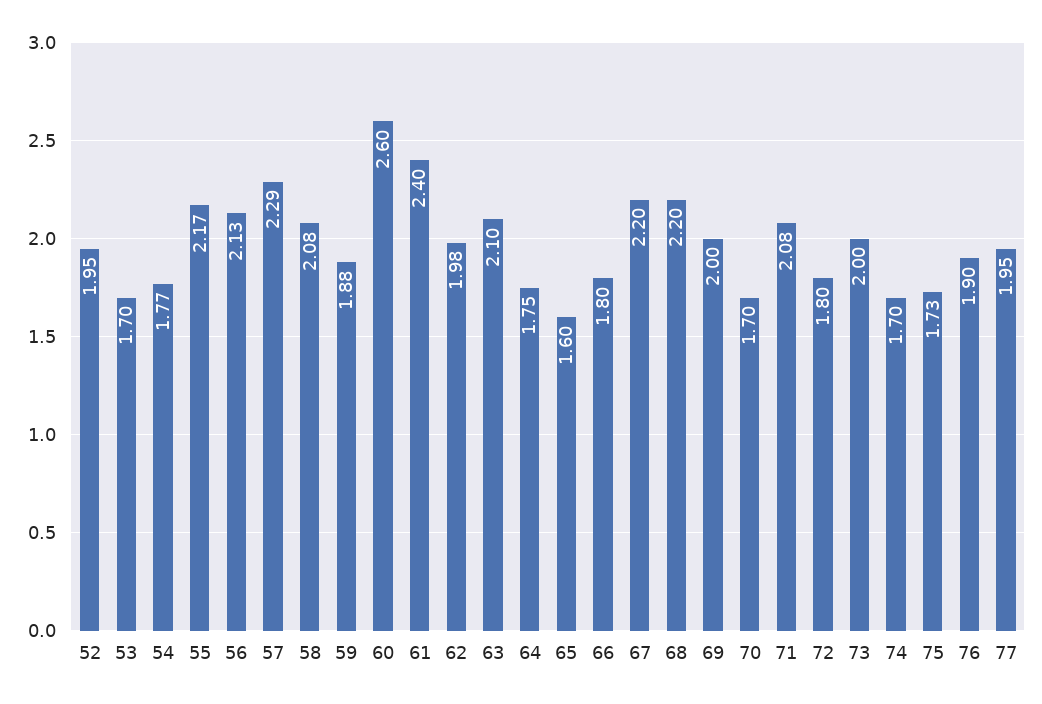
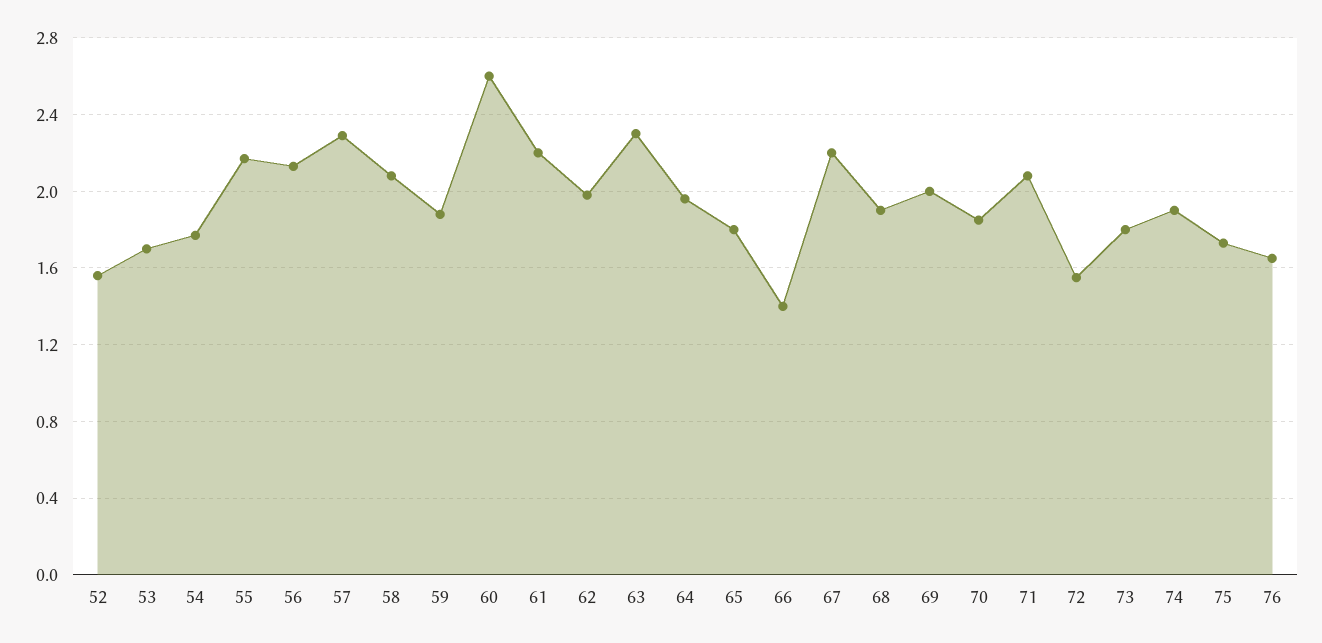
  {
-   "52": 1.95,
+   "52": 1.55,
    "53": 1.7,
    "54": 1.77,
    "55": 2.17,
    "56": 2.13,
    "57": 2.29,
    "58": 2.08,
    "59": 1.88,
    "60": 2.6,
-   "61": 2.4,
+   "61": 2.2,
    "62": 1.98,
-   "63": 2.1,
+   "63": 2.3,
-   "64": 1.75,
+   "64": 1.95,
-   "65": 1.6,
+   "65": 1.8,
-   "66": 1.8,
+   "66": 1.4,
    "67": 2.2,
-   "68": 2.2,
+   "68": 1.9,
    "69": 2,
-   "70": 1.7,
+   "70": 1.85,
    "71": 2.08,
-   "72": 1.8,
+   "72": 1.55,
-   "73": 2,
+   "73": 1.8,
-   "74": 1.7,
+   "74": 1.9,
    "75": 1.73,
-   "76": 1.9,
+   "76": 1.65
-   "77": 1.95
  }

